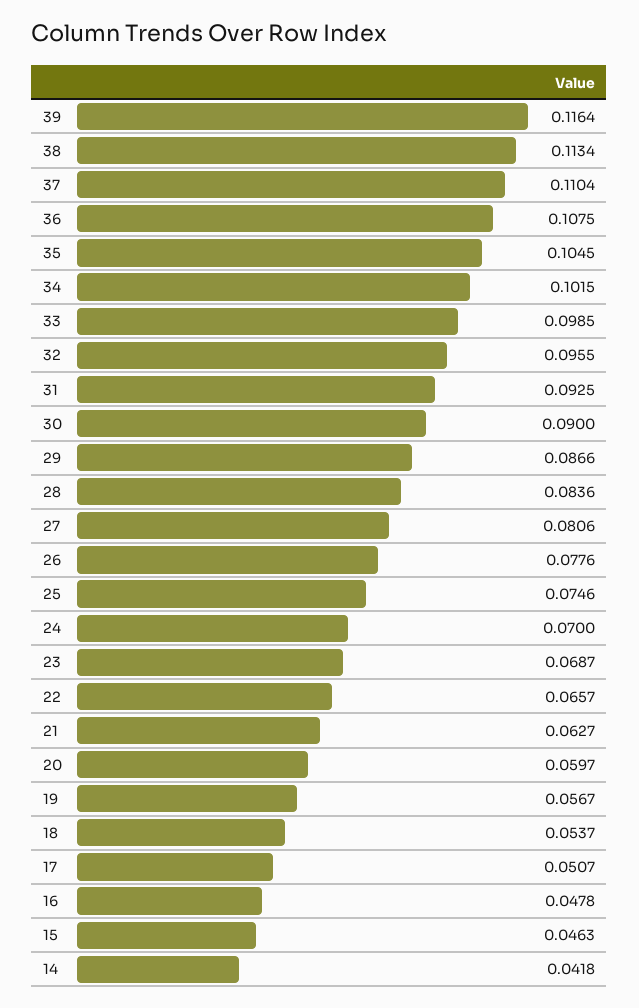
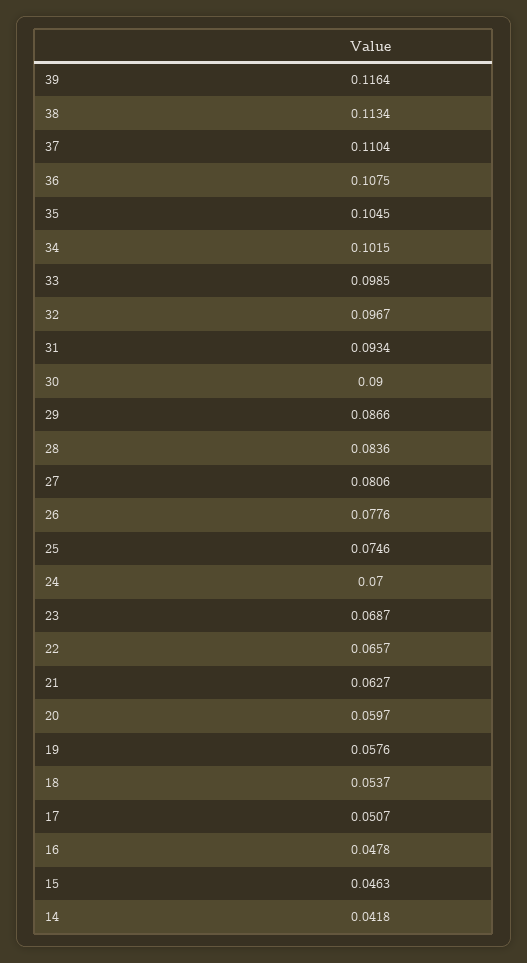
  {
    "39": 0.1164,
    "38": 0.1134,
    "37": 0.1104,
    "36": 0.1075,
    "35": 0.1045,
    "34": 0.1015,
    "33": 0.0985,
-   "32": 0.0955,
+   "32": 0.0967,
-   "31": 0.0925,
+   "31": 0.0934,
    "30": 0.09,
    "29": 0.0866,
    "28": 0.0836,
    "27": 0.0806,
    "26": 0.0776,
    "25": 0.0746,
    "24": 0.07,
    "23": 0.0687,
    "22": 0.0657,
    "21": 0.0627,
    "20": 0.0597,
-   "19": 0.0567,
+   "19": 0.0576,
    "18": 0.0537,
    "17": 0.0507,
    "16": 0.0478,
    "15": 0.0463,
    "14": 0.0418
  }

